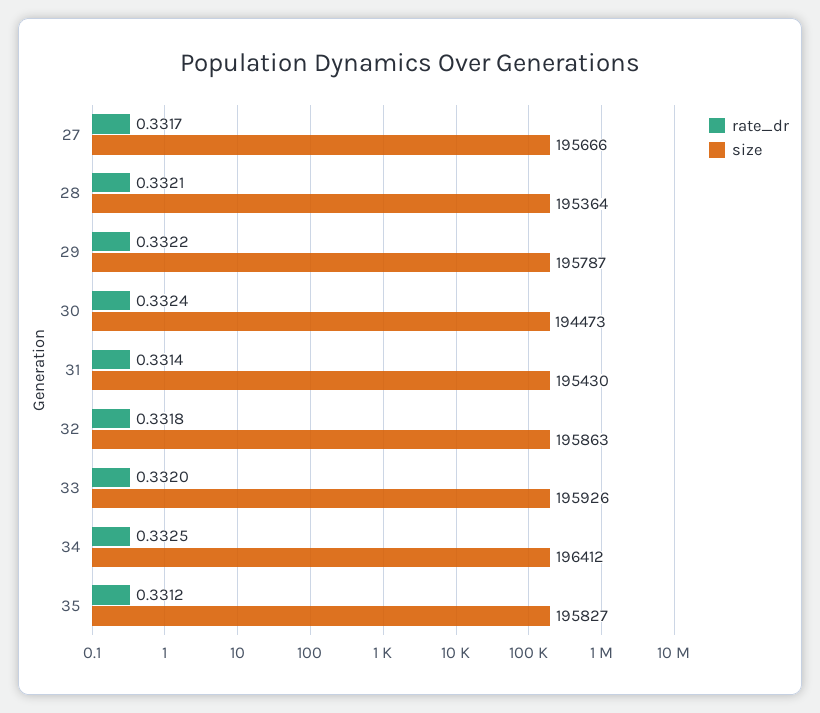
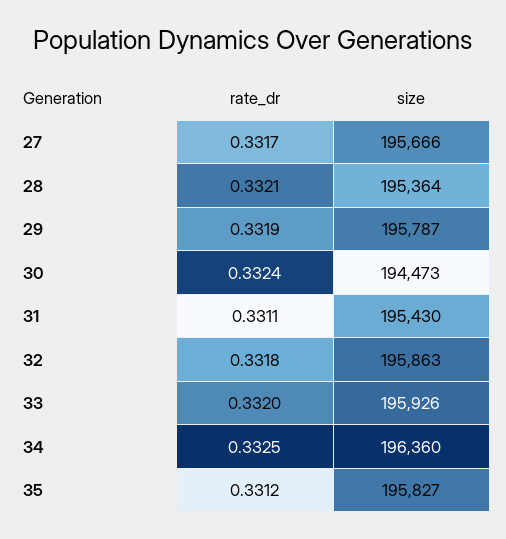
  {
    "rate_dr": {
      "27": 0.3317,
      "28": 0.3321,
-     "29": 0.3322,
+     "29": 0.3319,
      "30": 0.3324,
-     "31": 0.3314,
+     "31": 0.3311,
      "32": 0.3318,
      "33": 0.332,
      "34": 0.3325,
      "35": 0.3312
    },
    "size": {
      "27": 195666,
      "28": 195364,
      "29": 195787,
      "30": 194473,
      "31": 195430,
      "32": 195863,
      "33": 195926,
-     "34": 196412,
+     "34": 196360,
      "35": 195827
    }
  }

